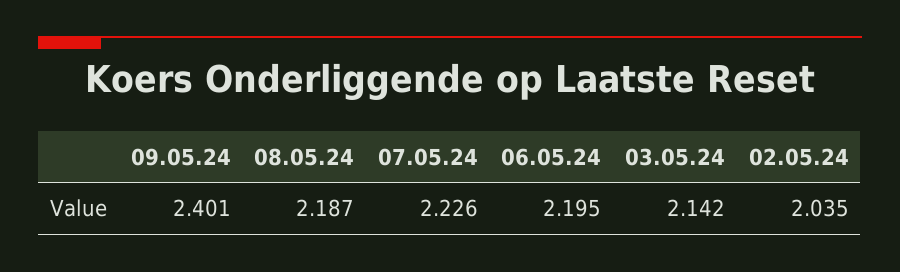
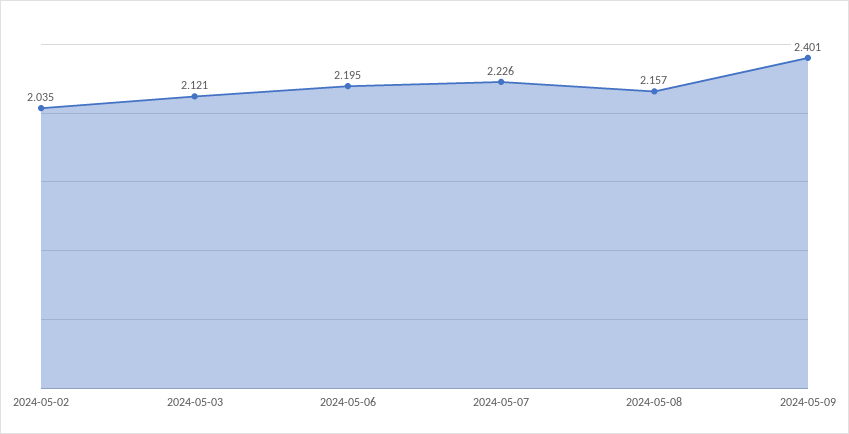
  {
    "09.05.24": 2.401,
-   "08.05.24": 2.187,
+   "08.05.24": 2.157,
    "07.05.24": 2.226,
    "06.05.24": 2.195,
-   "03.05.24": 2.142,
+   "03.05.24": 2.121,
    "02.05.24": 2.035
  }

